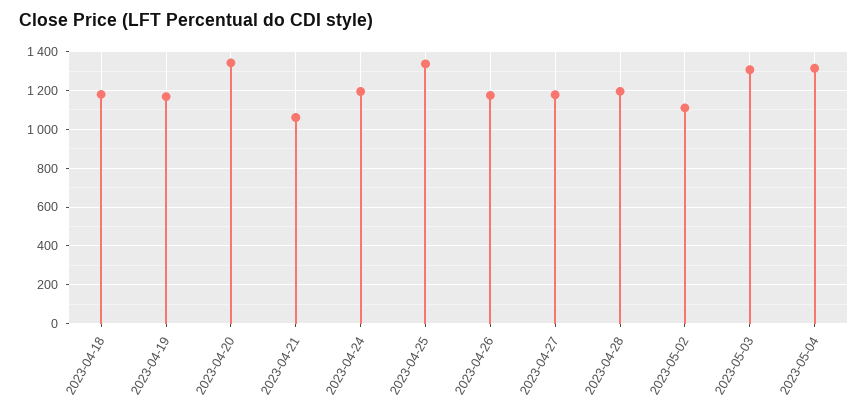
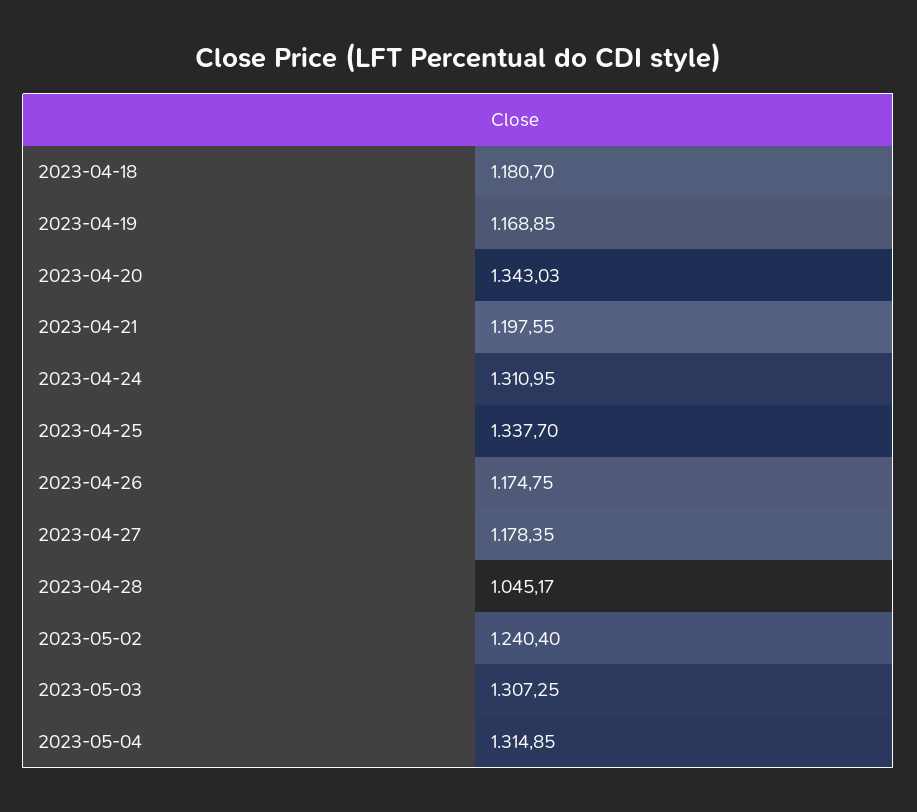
  {
    "2023-04-18": 1180.7,
    "2023-04-19": 1168.85,
    "2023-04-20": 1343.03,
-   "2023-04-21": 1050,
+   "2023-04-21": 1197.55,
-   "2023-04-24": 1200,
+   "2023-04-24": 1310.95,
    "2023-04-25": 1337.7,
    "2023-04-26": 1174.75,
    "2023-04-27": 1178.35,
-   "2023-04-28": 1200,
+   "2023-04-28": 1045.17,
-   "2023-05-02": 1100,
+   "2023-05-02": 1240.4,
    "2023-05-03": 1307.25,
    "2023-05-04": 1314.85
  }

